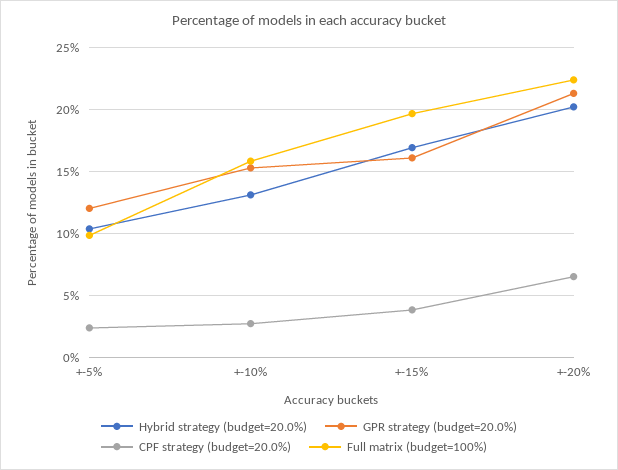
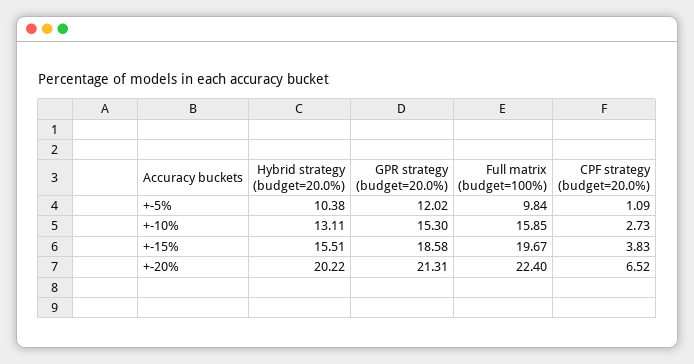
  {
    "Hybrid strategy (budget=20.0%)": {
      "+-5%": 10.38,
      "+-10%": 13.11,
-     "+-15%": 17,
+     "+-15%": 15.51,
      "+-20%": 20.22
    },
    "GPR strategy (budget=20.0%)": {
      "+-5%": 12.02,
      "+-10%": 15.3,
-     "+-15%": 16,
+     "+-15%": 18.58,
      "+-20%": 21.31
    },
    "CPF strategy (budget=20.0%)": {
-     "+-5%": 2.5,
+     "+-5%": 1.09,
      "+-10%": 2.73,
      "+-15%": 3.83,
      "+-20%": 6.52
    },
    "Full matrix (budget=100%)": {
      "+-5%": 9.84,
      "+-10%": 15.85,
      "+-15%": 19.67,
      "+-20%": 22.4
    }
  }

